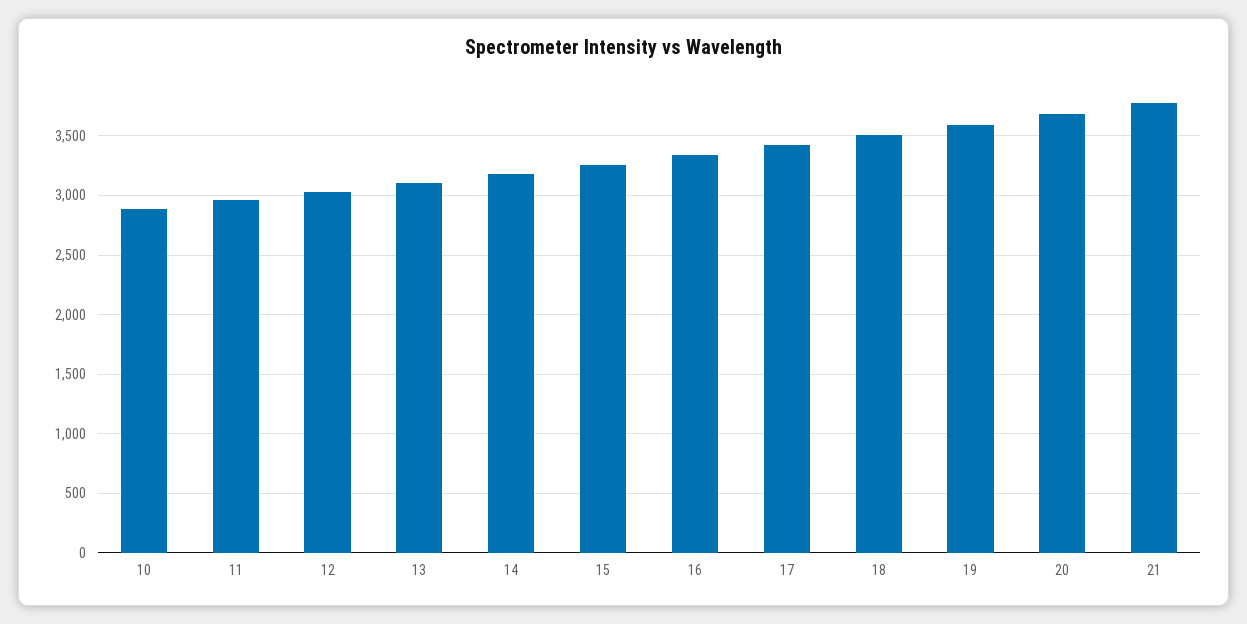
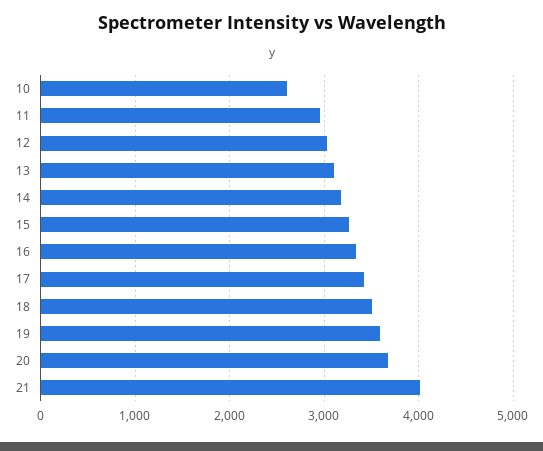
  {
-   "10": 2900,
+   "10": 2600,
    "11": 3000,
    "12": 3000,
    "13": 3100,
    "14": 3200,
    "15": 3300,
    "16": 3300,
    "17": 3400,
    "18": 3500,
    "19": 3600,
    "20": 3700,
-   "21": 3800
+   "21": 4000
  }

